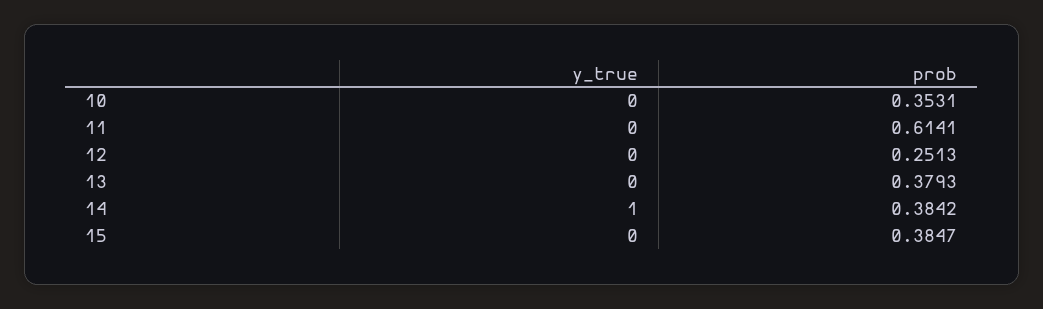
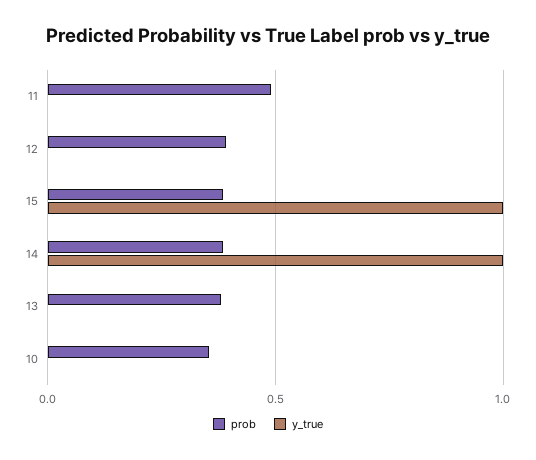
  {
    "y_true": {
      "10": 0,
      "11": 0,
      "12": 0,
      "13": 0,
      "14": 1,
-     "15": 0
+     "15": 1
    },
    "prob": {
      "10": 0.3531,
-     "11": 0.6141,
+     "11": 0.5,
-     "12": 0.2513,
+     "12": 0.4,
      "13": 0.3793,
      "14": 0.3842,
      "15": 0.3847
    }
  }

